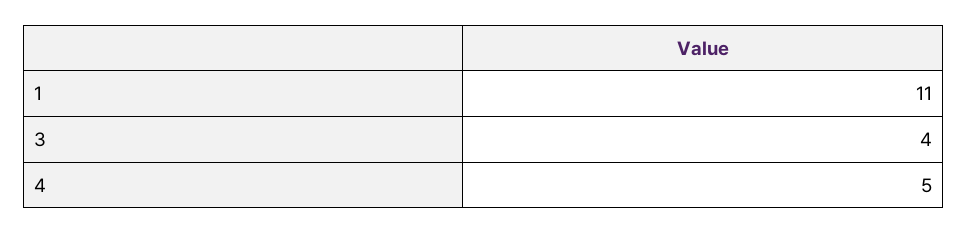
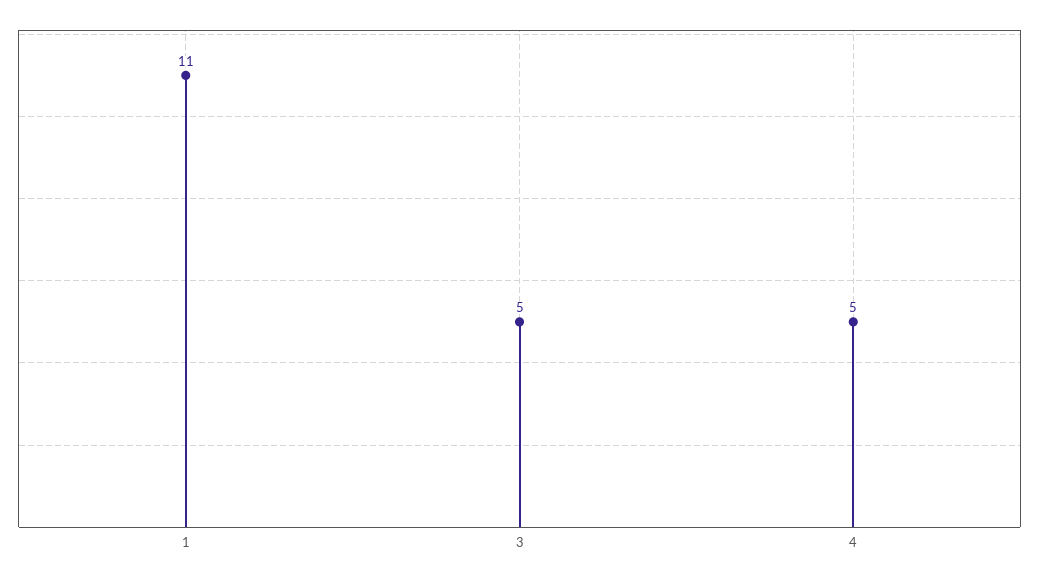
  {
    "1": 11,
-   "3": 4,
+   "3": 5,
    "4": 5
  }

